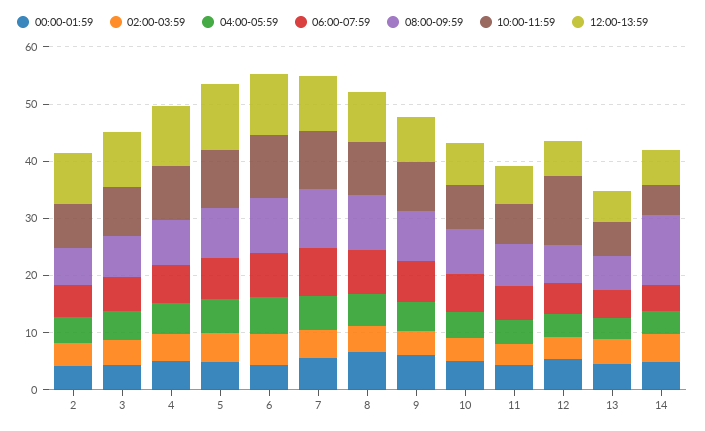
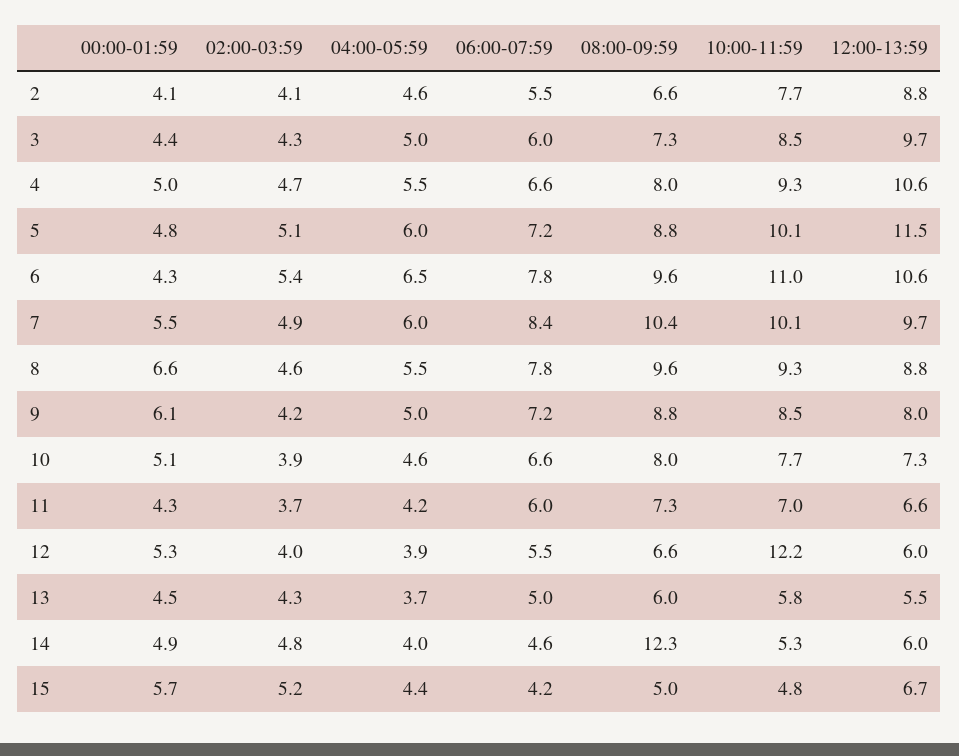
  {
    "00:00-01:59": {
      "2": 4.1,
      "3": 4.4,
      "4": 5,
      "5": 4.8,
      "6": 4.3,
      "7": 5.5,
      "8": 6.6,
      "9": 6.1,
      "10": 5.1,
      "11": 4.3,
      "12": 5.3,
      "13": 4.5,
-     "14": 4.9
+     "14": 4.9,
+     "15": 5.7
    },
    "02:00-03:59": {
      "2": 4.1,
      "3": 4.3,
      "4": 4.7,
      "5": 5.1,
      "6": 5.4,
      "7": 4.9,
      "8": 4.6,
      "9": 4.2,
      "10": 3.9,
      "11": 3.7,
      "12": 4,
      "13": 4.3,
-     "14": 4.8
+     "14": 4.8,
+     "15": 5.2
    },
    "04:00-05:59": {
      "2": 4.6,
      "3": 5,
      "4": 5.5,
      "5": 6,
      "6": 6.5,
      "7": 6,
      "8": 5.5,
      "9": 5,
      "10": 4.6,
      "11": 4.2,
      "12": 3.9,
      "13": 3.7,
-     "14": 4
+     "14": 4,
+     "15": 4.4
    },
    "06:00-07:59": {
      "2": 5.5,
      "3": 6,
      "4": 6.6,
      "5": 7.2,
      "6": 7.8,
      "7": 8.4,
      "8": 7.8,
      "9": 7.2,
      "10": 6.6,
      "11": 6,
      "12": 5.5,
      "13": 5,
-     "14": 4.6
+     "14": 4.6,
+     "15": 4.2
    },
    "08:00-09:59": {
      "2": 6.6,
      "3": 7.3,
      "4": 8,
      "5": 8.8,
      "6": 9.6,
      "7": 10.4,
      "8": 9.6,
      "9": 8.8,
      "10": 8,
      "11": 7.3,
      "12": 6.6,
      "13": 6,
-     "14": 12.3
+     "14": 12.3,
+     "15": 5
    },
    "10:00-11:59": {
      "2": 7.7,
      "3": 8.5,
      "4": 9.3,
      "5": 10.1,
      "6": 11,
      "7": 10.1,
      "8": 9.3,
      "9": 8.5,
      "10": 7.7,
      "11": 7,
      "12": 12.2,
      "13": 5.8,
-     "14": 5.3
+     "14": 5.3,
+     "15": 4.8
    },
    "12:00-13:59": {
      "2": 8.8,
      "3": 9.7,
      "4": 10.6,
      "5": 11.5,
      "6": 10.6,
      "7": 9.7,
      "8": 8.8,
      "9": 8,
      "10": 7.3,
      "11": 6.6,
      "12": 6,
      "13": 5.5,
-     "14": 6
+     "14": 6,
+     "15": 6.7
    }
  }

